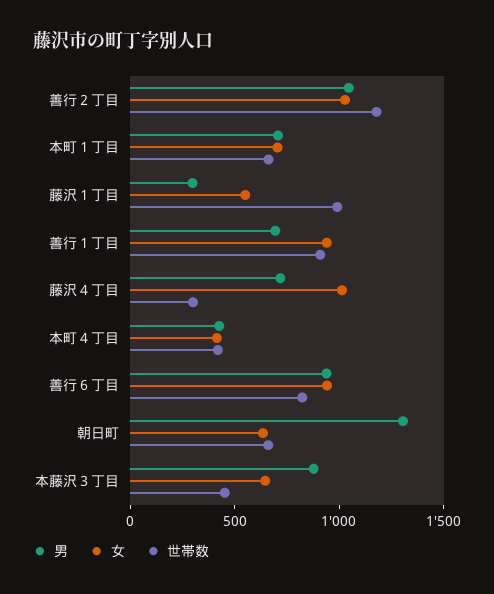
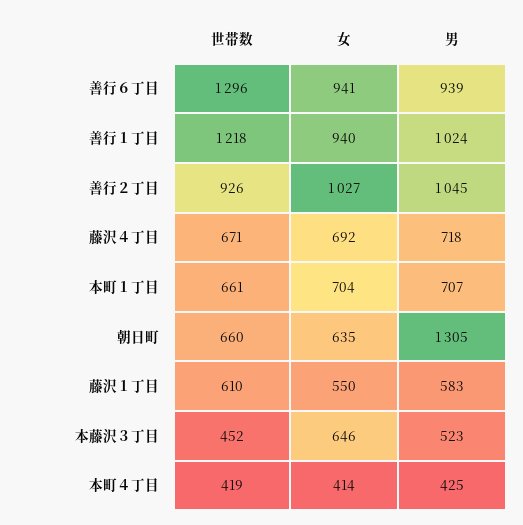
  {
    "男": {
      "善行２丁目": 1045,
      "本町１丁目": 707,
-     "藤沢１丁目": 300,
+     "藤沢１丁目": 583,
-     "善行１丁目": 700,
+     "善行１丁目": 1024,
      "藤沢４丁目": 718,
      "本町４丁目": 425,
      "善行６丁目": 939,
      "朝日町": 1305,
-     "本藤沢３丁目": 900
+     "本藤沢３丁目": 523
    },
    "女": {
      "善行２丁目": 1027,
      "本町１丁目": 704,
      "藤沢１丁目": 550,
      "善行１丁目": 940,
-     "藤沢４丁目": 1000,
+     "藤沢４丁目": 692,
      "本町４丁目": 414,
      "善行６丁目": 941,
      "朝日町": 635,
      "本藤沢３丁目": 646
    },
    "世帯数": {
-     "善行２丁目": 1200,
+     "善行２丁目": 926,
      "本町１丁目": 661,
-     "藤沢１丁目": 1000,
+     "藤沢１丁目": 610,
-     "善行１丁目": 900,
+     "善行１丁目": 1218,
-     "藤沢４丁目": 300,
+     "藤沢４丁目": 671,
      "本町４丁目": 419,
-     "善行６丁目": 800,
+     "善行６丁目": 1296,
      "朝日町": 660,
      "本藤沢３丁目": 452
    }
  }

